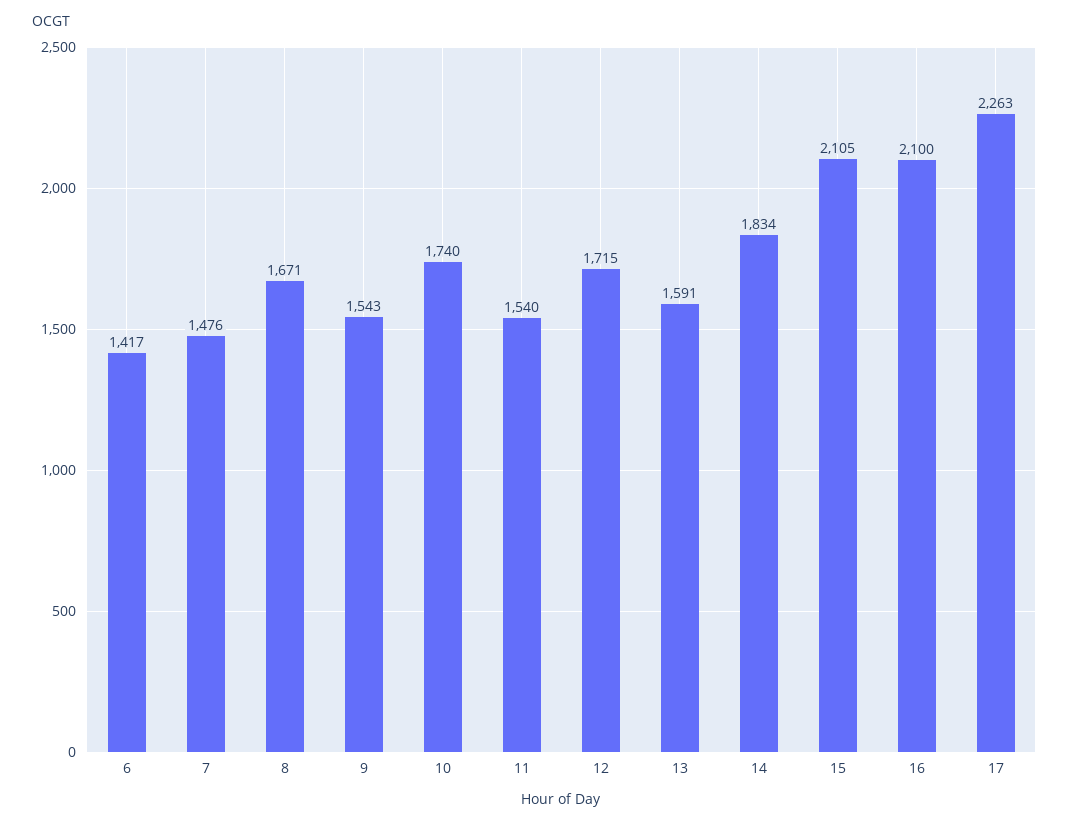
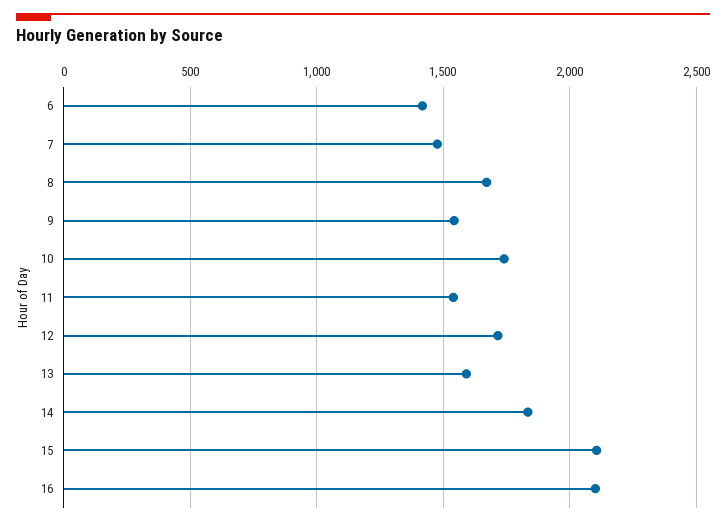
  {
    "6": 1417,
    "7": 1476,
    "8": 1671,
    "9": 1543,
    "10": 1740,
    "11": 1540,
    "12": 1715,
    "13": 1591,
    "14": 1834,
    "15": 2105,
-   "16": 2100,
+   "16": 2100
-   "17": 2263
  }

